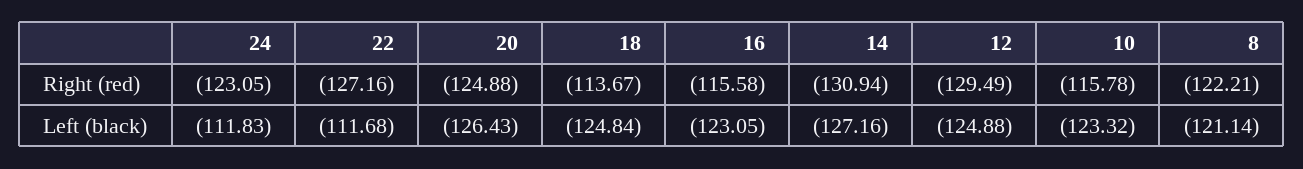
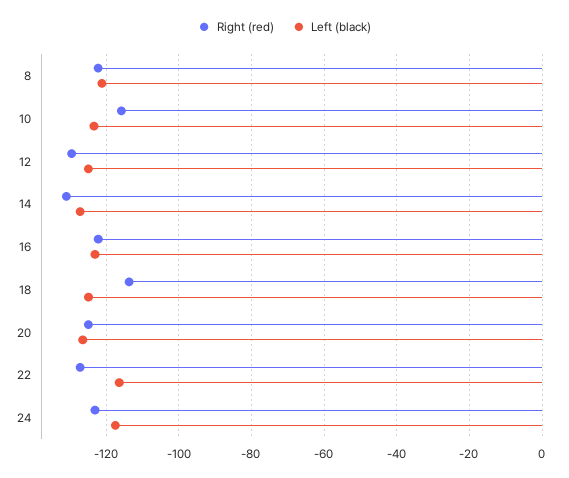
  {
    "Right (red)": {
      "24": -123.05,
      "22": -127.16,
      "20": -124.88,
      "18": -113.67,
-     "16": -115.58,
+     "16": -122,
      "14": -130.94,
      "12": -129.49,
      "10": -115.78,
      "8": -122.21
    },
    "Left (black)": {
-     "24": -111.83,
+     "24": -118,
-     "22": -111.68,
+     "22": -116,
      "20": -126.43,
      "18": -124.84,
      "16": -123.05,
      "14": -127.16,
      "12": -124.88,
      "10": -123.32,
      "8": -121.14
    }
  }

